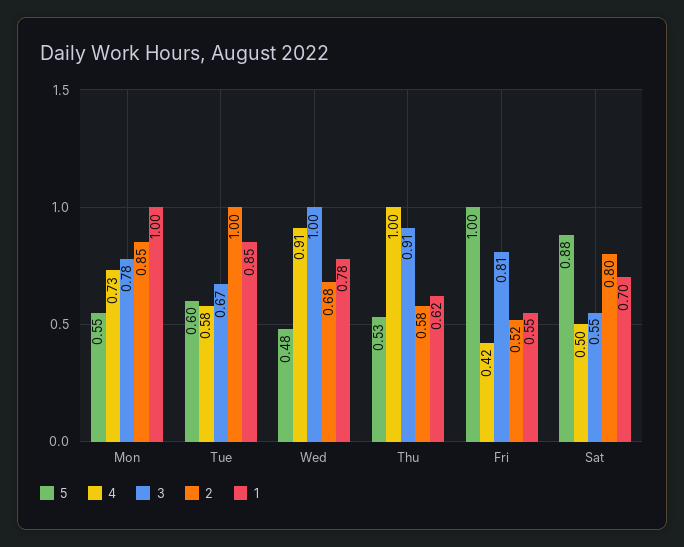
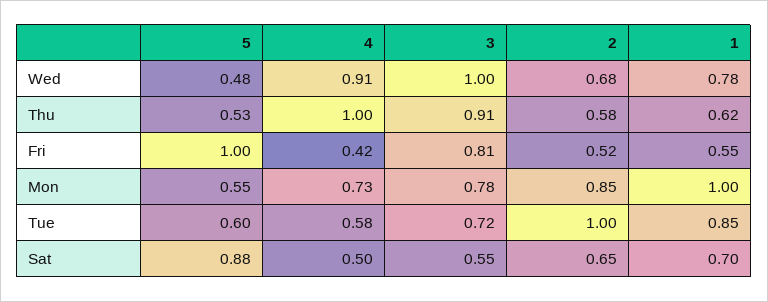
  {
    "5": {
      "Mon": 0.55,
      "Tue": 0.6,
      "Wed": 0.48,
      "Thu": 0.53,
      "Fri": 1,
      "Sat": 0.88
    },
    "4": {
      "Mon": 0.73,
      "Tue": 0.58,
      "Wed": 0.91,
      "Thu": 1,
      "Fri": 0.42,
      "Sat": 0.5
    },
    "3": {
      "Mon": 0.78,
-     "Tue": 0.67,
+     "Tue": 0.72,
      "Wed": 1,
      "Thu": 0.91,
      "Fri": 0.81,
      "Sat": 0.55
    },
    "2": {
      "Mon": 0.85,
      "Tue": 1,
      "Wed": 0.68,
      "Thu": 0.58,
      "Fri": 0.52,
-     "Sat": 0.8
+     "Sat": 0.65
    },
    "1": {
      "Mon": 1,
      "Tue": 0.85,
      "Wed": 0.78,
      "Thu": 0.62,
      "Fri": 0.55,
      "Sat": 0.7
    }
  }

